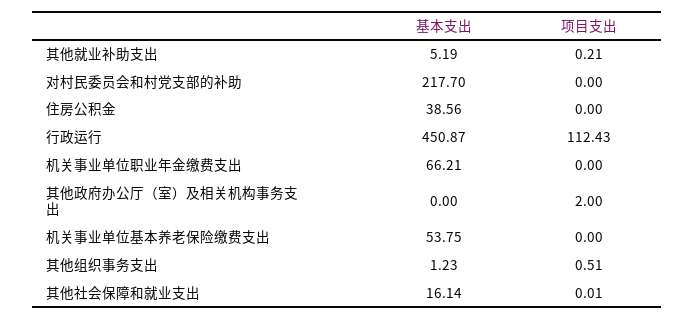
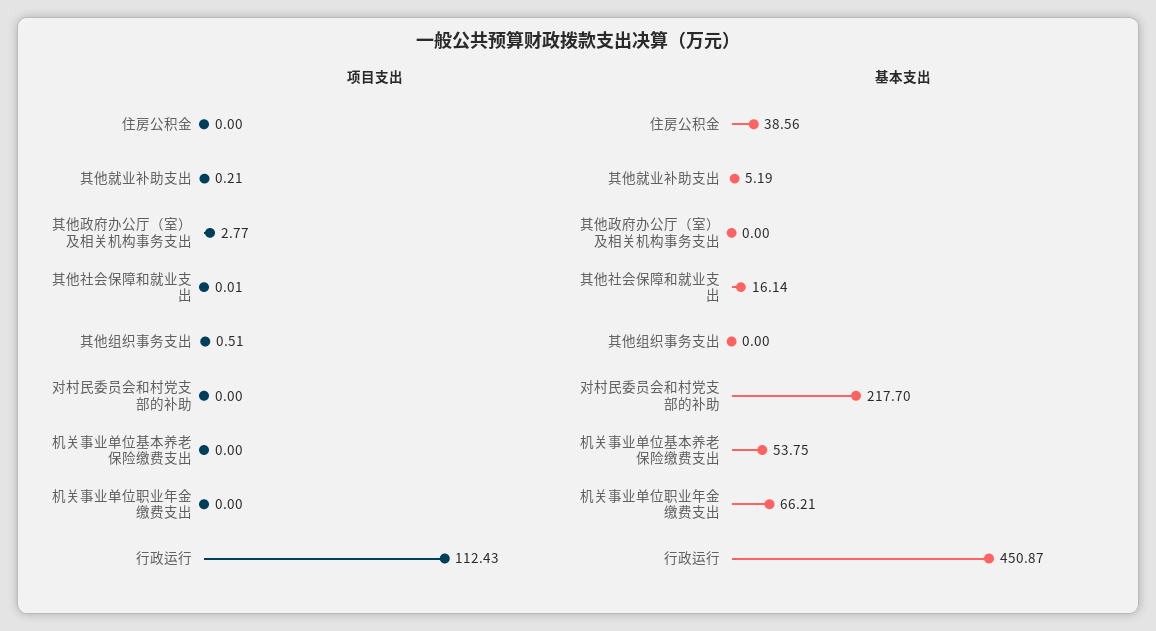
  {
    "基本支出": {
      "其他就业补助支出": 5.19,
      "对村民委员会和村党支部的补助": 217.7,
      "住房公积金": 38.56,
      "行政运行": 450.87,
      "机关事业单位职业年金缴费支出": 66.21,
      "其他政府办公厅（室）及相关机构事务支出": 0,
      "机关事业单位基本养老保险缴费支出": 53.75,
-     "其他组织事务支出": 1.23,
+     "其他组织事务支出": 0,
      "其他社会保障和就业支出": 16.14
    },
    "项目支出": {
      "其他就业补助支出": 0.21,
      "对村民委员会和村党支部的补助": 0,
      "住房公积金": 0,
      "行政运行": 112.43,
      "机关事业单位职业年金缴费支出": 0,
-     "其他政府办公厅（室）及相关机构事务支出": 2,
+     "其他政府办公厅（室）及相关机构事务支出": 2.77,
      "机关事业单位基本养老保险缴费支出": 0,
      "其他组织事务支出": 0.51,
      "其他社会保障和就业支出": 0.01
    }
  }

